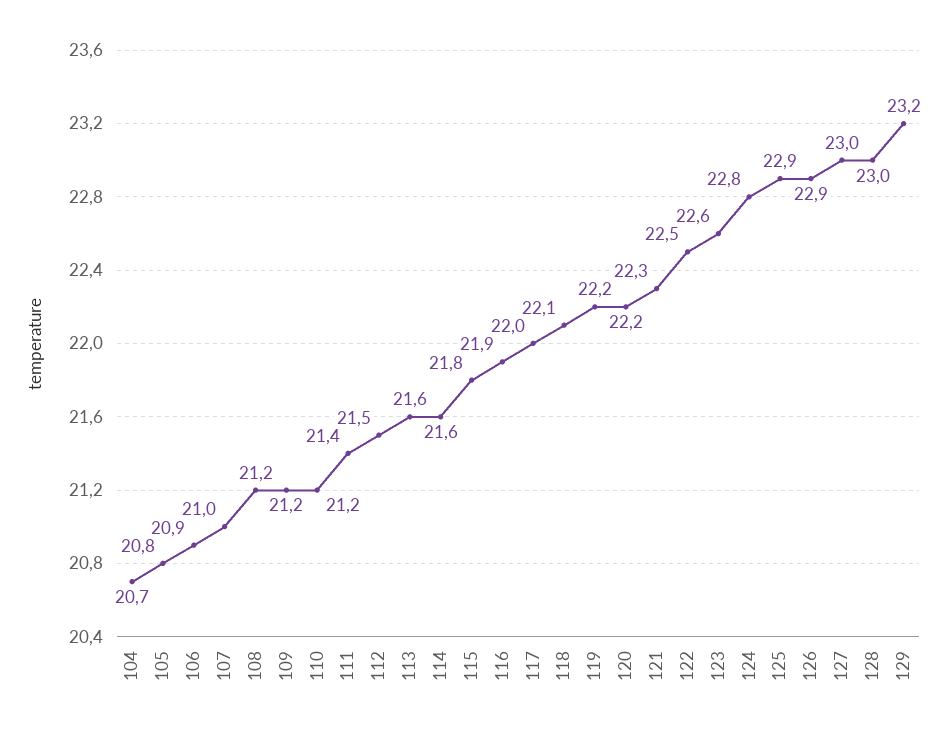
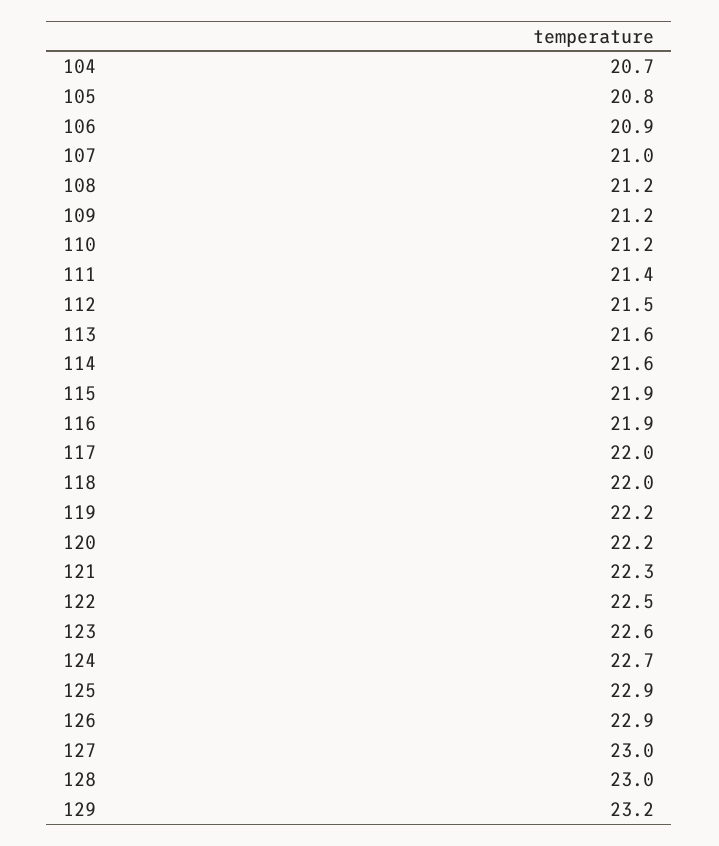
  {
    "104": 20.7,
    "105": 20.8,
    "106": 20.9,
    "107": 21,
    "108": 21.2,
    "109": 21.2,
    "110": 21.2,
    "111": 21.4,
    "112": 21.5,
    "113": 21.6,
    "114": 21.6,
-   "115": 21.8,
+   "115": 21.9,
    "116": 21.9,
    "117": 22,
-   "118": 22.1,
+   "118": 22,
    "119": 22.2,
    "120": 22.2,
    "121": 22.3,
    "122": 22.5,
    "123": 22.6,
-   "124": 22.8,
+   "124": 22.7,
    "125": 22.9,
    "126": 22.9,
    "127": 23,
    "128": 23,
    "129": 23.2
  }

